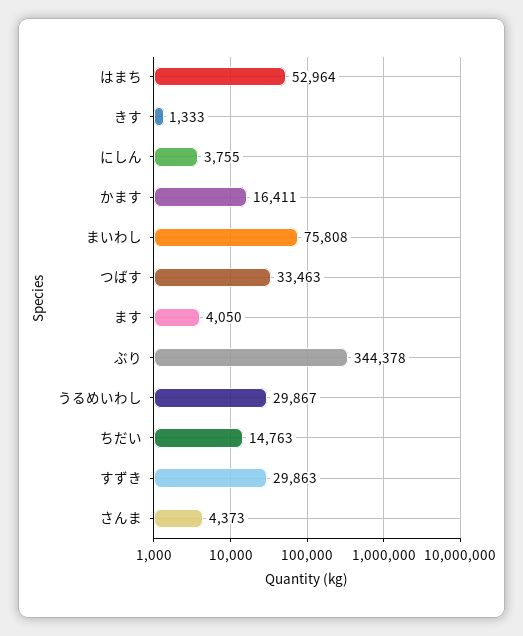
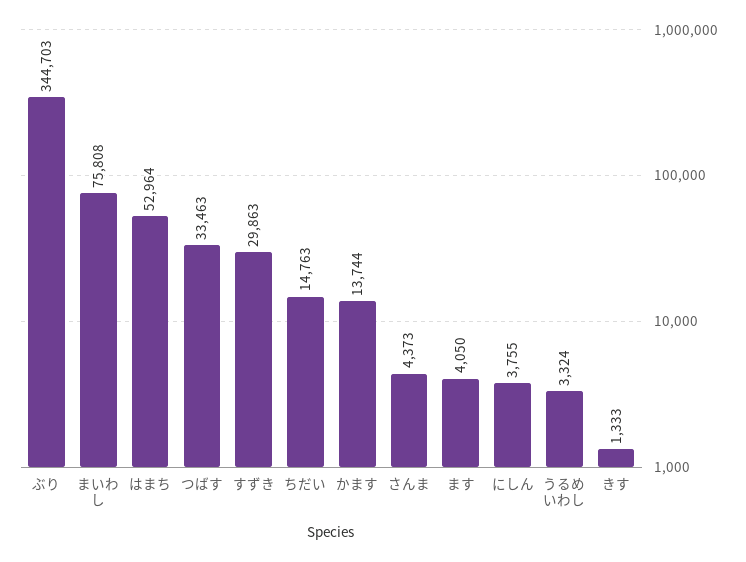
  {
    "はまち": 52964,
    "きす": 1333,
    "にしん": 3755,
-   "かます": 16411,
+   "かます": 13744,
    "まいわし": 75808,
    "つばす": 33463,
    "ます": 4050,
-   "ぶり": 344378,
+   "ぶり": 344703,
-   "うるめいわし": 29867,
+   "うるめいわし": 3324,
    "ちだい": 14763,
    "すずき": 29863,
    "さんま": 4373
  }

